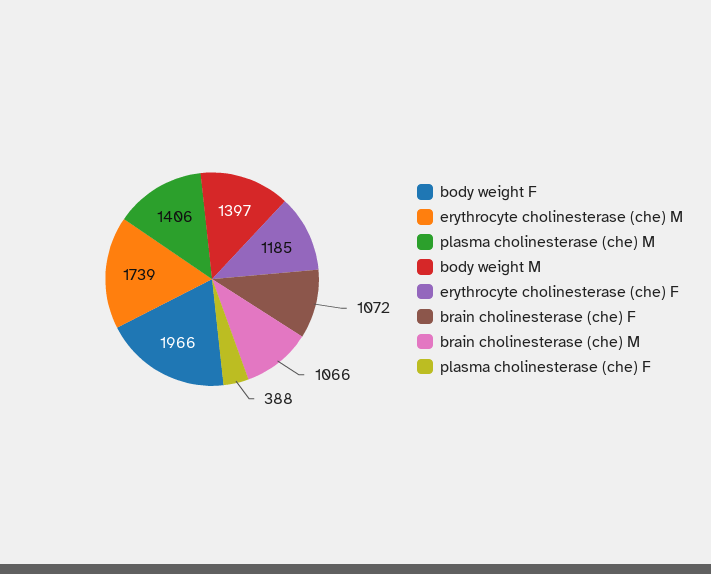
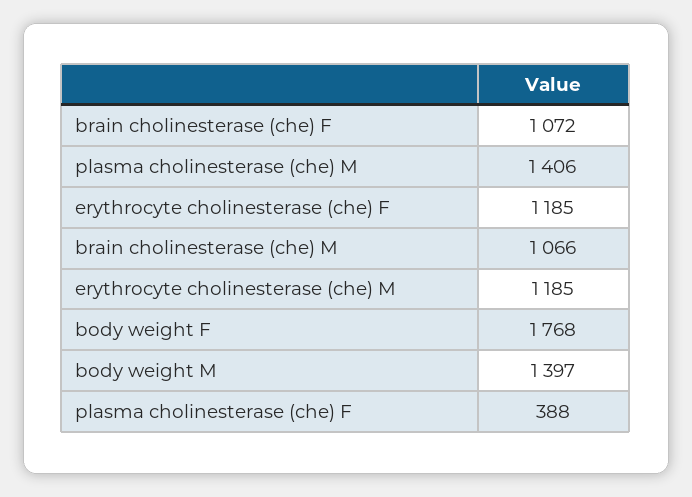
  {
-   "body weight F": 1966,
+   "body weight F": 1768,
-   "erythrocyte cholinesterase (che) M": 1739,
+   "erythrocyte cholinesterase (che) M": 1185,
    "plasma cholinesterase (che) M": 1406,
    "body weight M": 1397,
    "erythrocyte cholinesterase (che) F": 1185,
    "brain cholinesterase (che) F": 1072,
    "brain cholinesterase (che) M": 1066,
    "plasma cholinesterase (che) F": 388
  }

